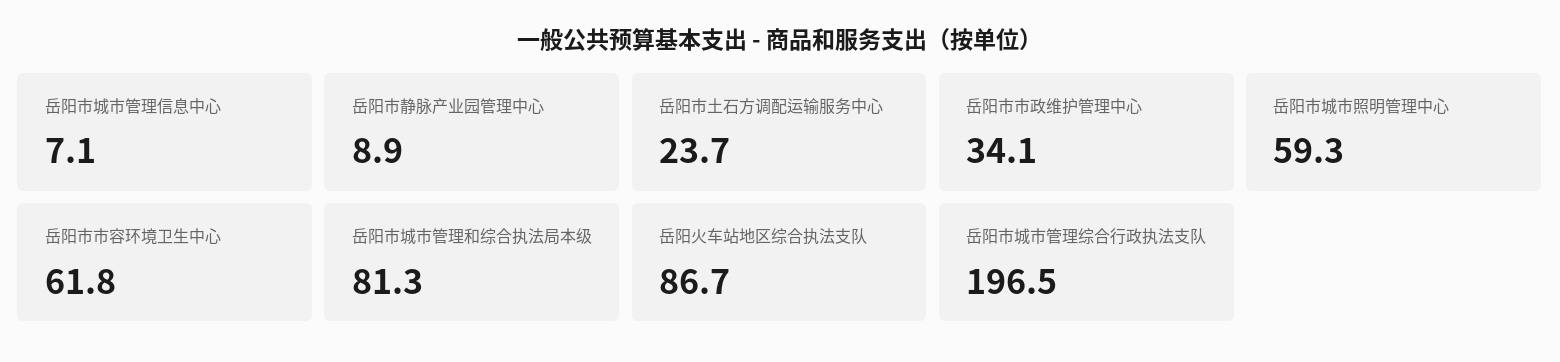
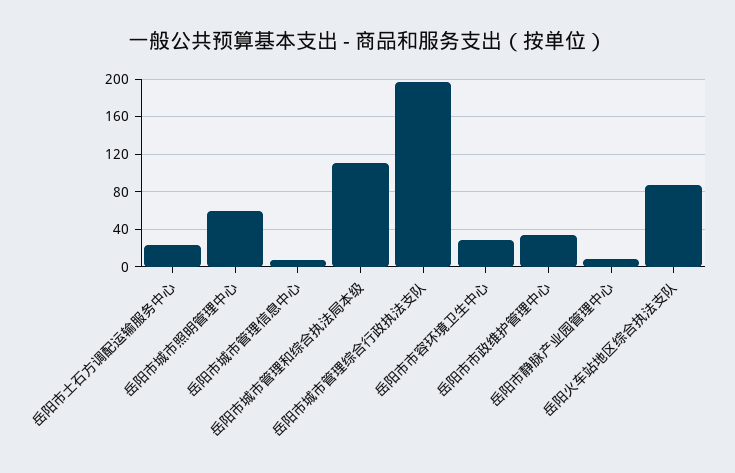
  {
    "岳阳市城市管理信息中心": 7.1,
    "岳阳市静脉产业园管理中心": 8.9,
    "岳阳市土石方调配运输服务中心": 23.7,
    "岳阳市市政维护管理中心": 34.1,
    "岳阳市城市照明管理中心": 59.3,
-   "岳阳市市容环境卫生中心": 61.8,
+   "岳阳市市容环境卫生中心": 30,
-   "岳阳市城市管理和综合执法局本级": 81.3,
+   "岳阳市城市管理和综合执法局本级": 110,
    "岳阳火车站地区综合执法支队": 86.7,
    "岳阳市城市管理综合行政执法支队": 196.5
  }

